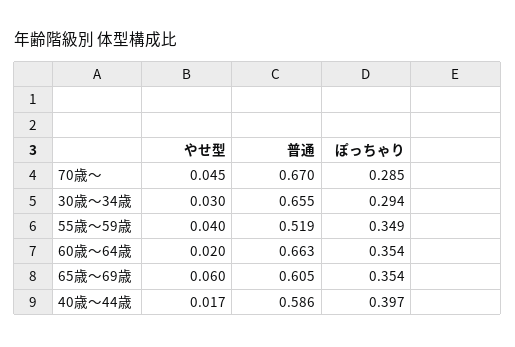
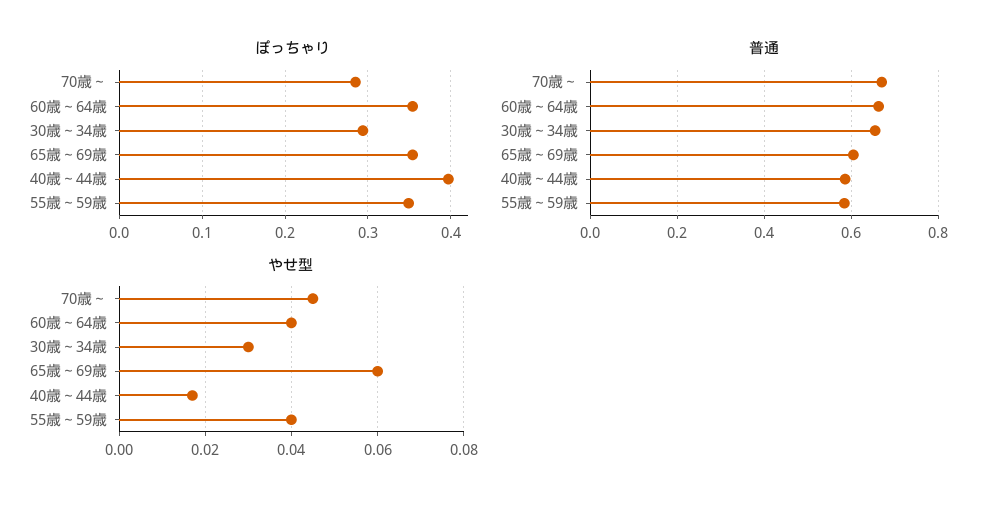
  {
    "やせ型": {
      "70歳～": 0.045,
      "30歳～34歳": 0.03,
      "55歳～59歳": 0.04,
-     "60歳～64歳": 0.02,
+     "60歳～64歳": 0.04,
      "65歳～69歳": 0.06,
      "40歳～44歳": 0.017
    },
    "普通": {
      "70歳～": 0.67,
      "30歳～34歳": 0.655,
-     "55歳～59歳": 0.519,
+     "55歳～59歳": 0.58,
      "60歳～64歳": 0.663,
      "65歳～69歳": 0.605,
      "40歳～44歳": 0.586
    },
    "ぽっちゃり": {
      "70歳～": 0.285,
      "30歳～34歳": 0.294,
      "55歳～59歳": 0.349,
      "60歳～64歳": 0.354,
      "65歳～69歳": 0.354,
      "40歳～44歳": 0.397
    }
  }

